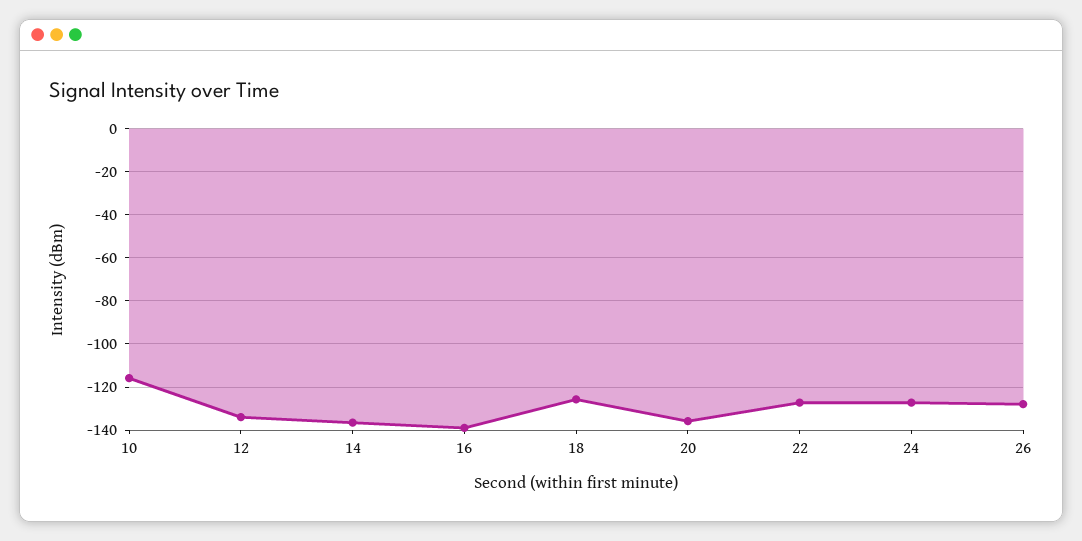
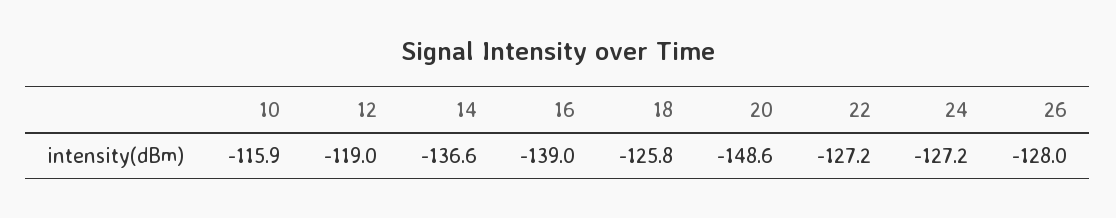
  {
    "10": -115.9,
-   "12": -135,
+   "12": -119,
    "14": -136.6,
    "16": -139,
    "18": -125.8,
-   "20": -135,
+   "20": -148.6,
    "22": -127.2,
    "24": -127.2,
    "26": -128
  }

